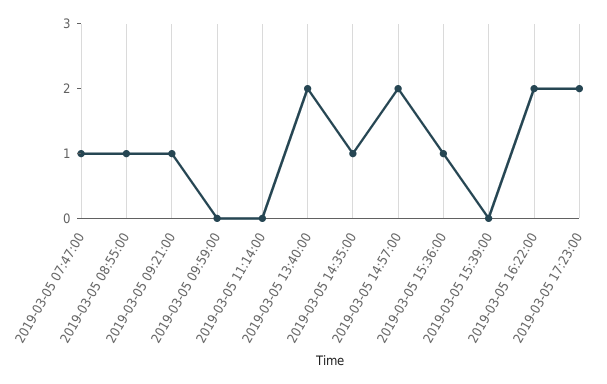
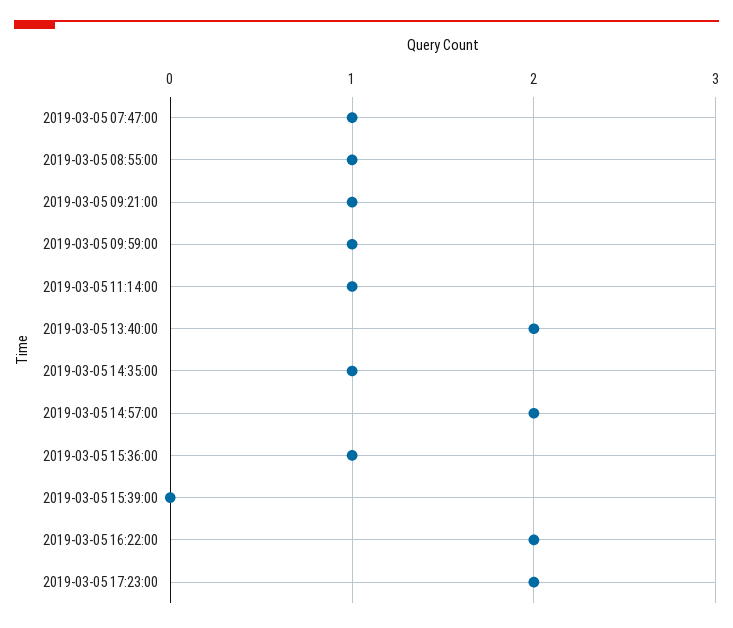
  {
    "2019-03-05 07:47:00": 1,
    "2019-03-05 08:55:00": 1,
    "2019-03-05 09:21:00": 1,
-   "2019-03-05 09:59:00": 0,
+   "2019-03-05 09:59:00": 1,
-   "2019-03-05 11:14:00": 0,
+   "2019-03-05 11:14:00": 1,
    "2019-03-05 13:40:00": 2,
    "2019-03-05 14:35:00": 1,
    "2019-03-05 14:57:00": 2,
    "2019-03-05 15:36:00": 1,
    "2019-03-05 15:39:00": 0,
    "2019-03-05 16:22:00": 2,
    "2019-03-05 17:23:00": 2
  }

